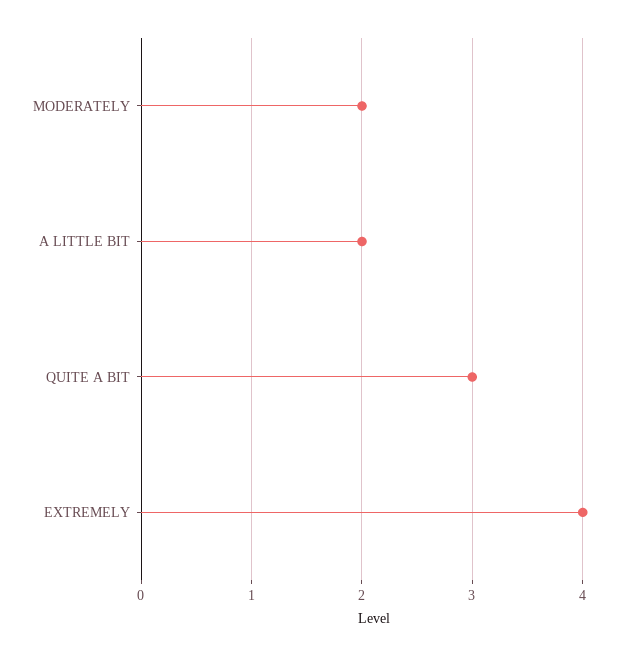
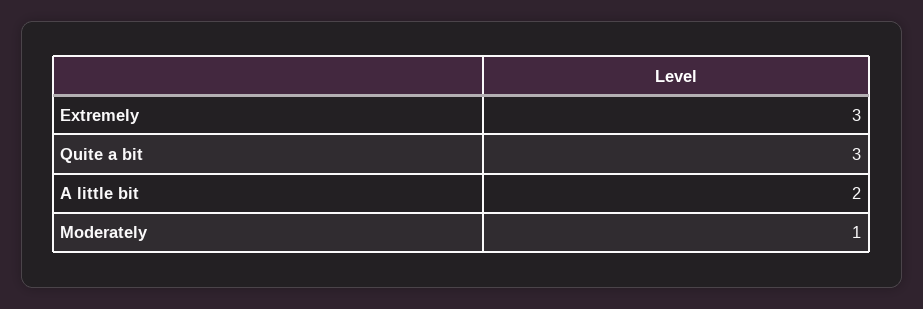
  {
-   "MODERATELY": 2,
+   "MODERATELY": 1,
    "A LITTLE BIT": 2,
    "QUITE A BIT": 3,
-   "EXTREMELY": 4
+   "EXTREMELY": 3
  }

